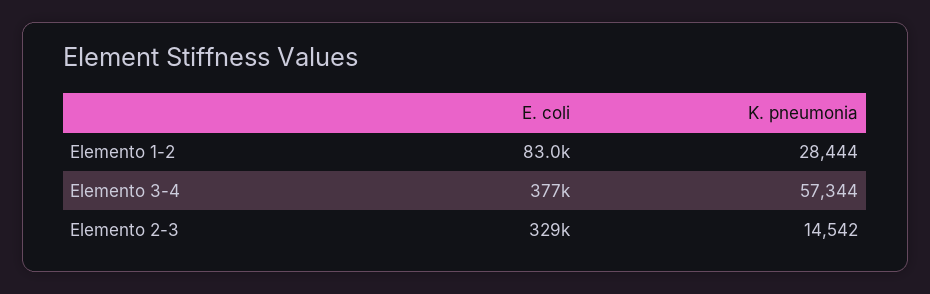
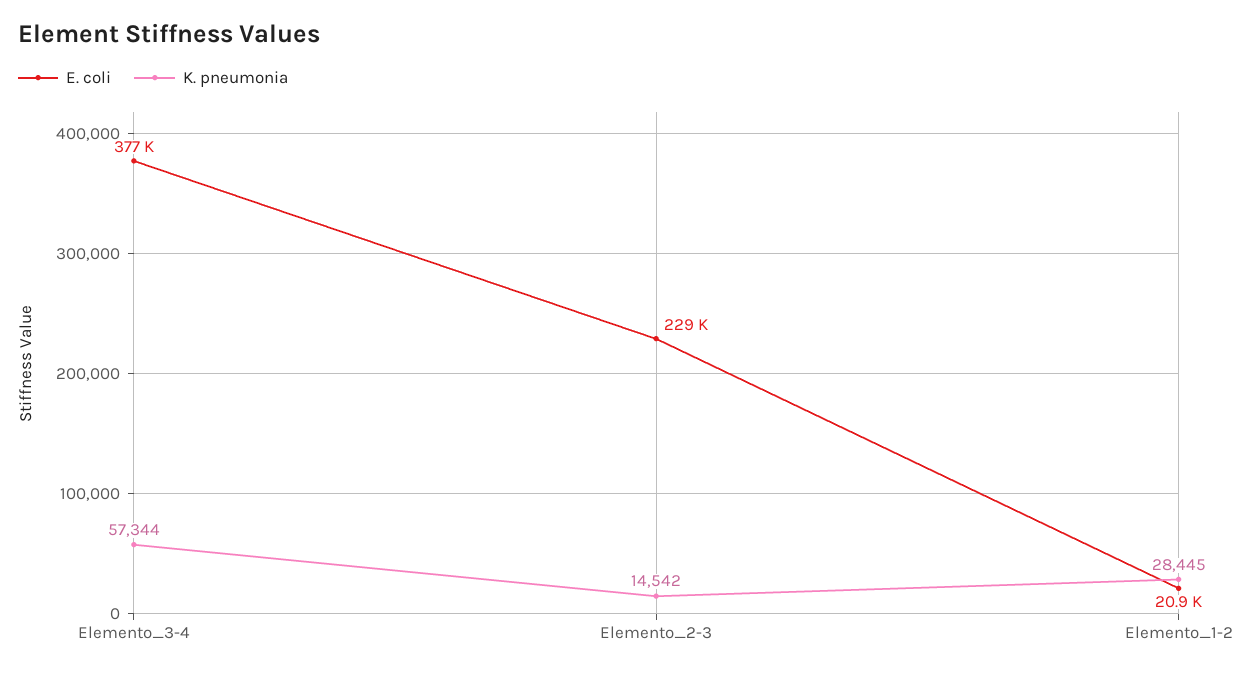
  {
    "E. coli": {
-     "Elemento 1-2": 83000,
+     "Elemento 1-2": 20900,
      "Elemento 3-4": 377000,
-     "Elemento 2-3": 329000
+     "Elemento 2-3": 229000
    },
    "K. pneumonia": {
-     "Elemento 1-2": 28444,
+     "Elemento 1-2": 28445,
      "Elemento 3-4": 57344,
      "Elemento 2-3": 14542
    }
  }

